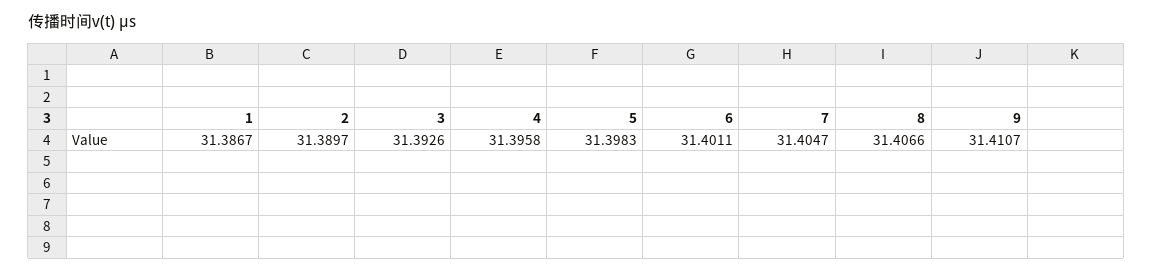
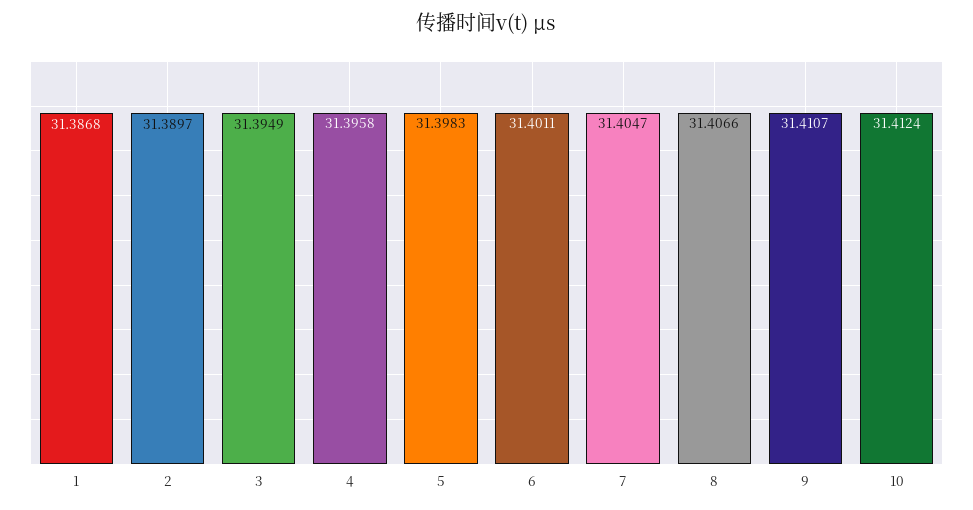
  {
-   "1": 31.3867,
+   "1": 31.3868,
    "2": 31.3897,
-   "3": 31.3926,
+   "3": 31.3949,
    "4": 31.3958,
    "5": 31.3983,
    "6": 31.4011,
    "7": 31.4047,
    "8": 31.4066,
-   "9": 31.4107
+   "9": 31.4107,
+   "10": 31.4124
  }

